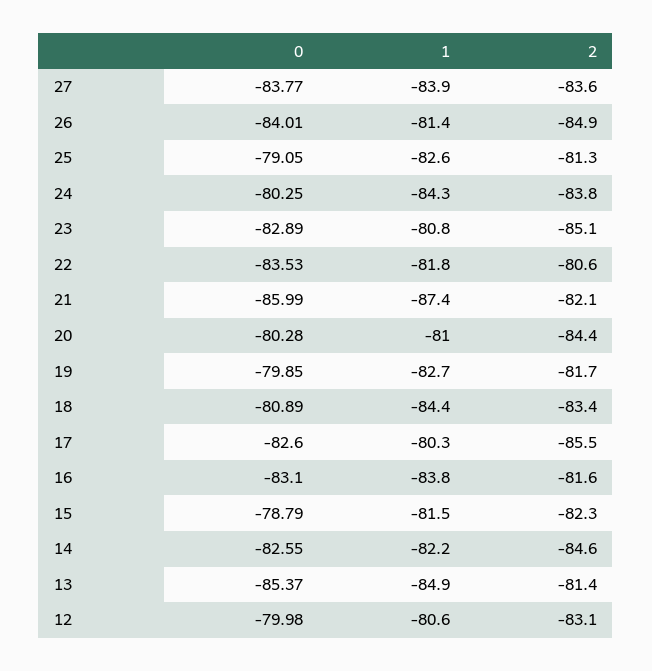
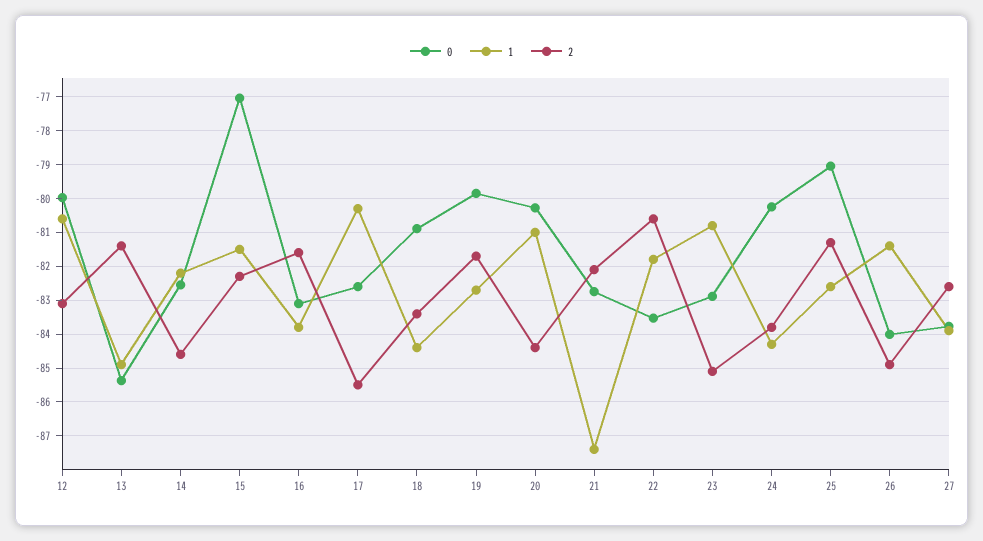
  {
    "0": {
      "27": -83.77,
      "26": -84.01,
      "25": -79.05,
      "24": -80.25,
      "23": -82.89,
      "22": -83.53,
-     "21": -85.99,
+     "21": -82.8,
      "20": -80.28,
      "19": -79.85,
      "18": -80.89,
      "17": -82.6,
      "16": -83.1,
-     "15": -78.79,
+     "15": -77,
      "14": -82.55,
      "13": -85.37,
      "12": -79.98
    },
    "1": {
      "27": -83.9,
      "26": -81.4,
      "25": -82.6,
      "24": -84.3,
      "23": -80.8,
      "22": -81.8,
      "21": -87.4,
      "20": -81,
      "19": -82.7,
      "18": -84.4,
      "17": -80.3,
      "16": -83.8,
      "15": -81.5,
      "14": -82.2,
      "13": -84.9,
      "12": -80.6
    },
    "2": {
-     "27": -83.6,
+     "27": -82.6,
      "26": -84.9,
      "25": -81.3,
      "24": -83.8,
      "23": -85.1,
      "22": -80.6,
      "21": -82.1,
      "20": -84.4,
      "19": -81.7,
      "18": -83.4,
      "17": -85.5,
      "16": -81.6,
      "15": -82.3,
      "14": -84.6,
      "13": -81.4,
      "12": -83.1
    }
  }

